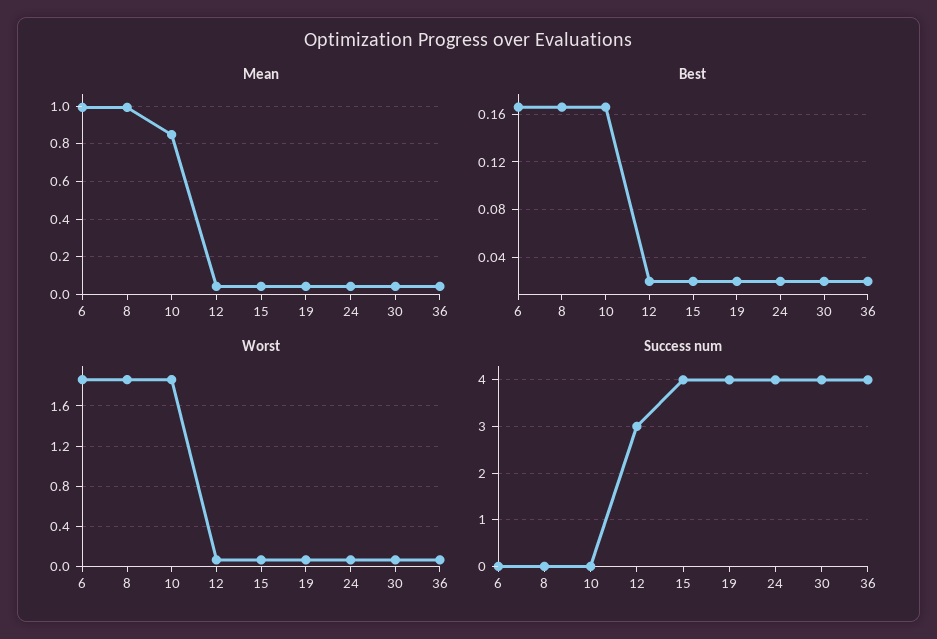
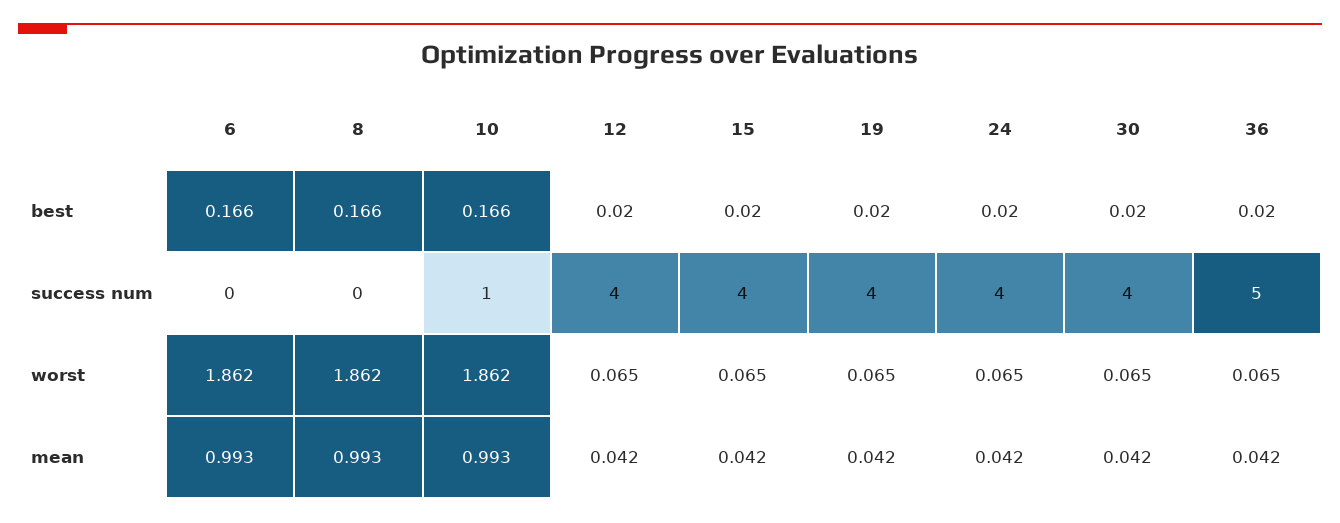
  {
    "Mean": {
      "6": 0.993,
      "8": 0.993,
-     "10": 0.85,
+     "10": 0.993,
      "12": 0.042,
      "15": 0.042,
      "19": 0.042,
      "24": 0.042,
      "30": 0.042,
      "36": 0.042
    },
    "Best": {
      "6": 0.166,
      "8": 0.166,
      "10": 0.166,
      "12": 0.02,
      "15": 0.02,
      "19": 0.02,
      "24": 0.02,
      "30": 0.02,
      "36": 0.02
    },
    "Worst": {
      "6": 1.862,
      "8": 1.862,
      "10": 1.862,
      "12": 0.065,
      "15": 0.065,
      "19": 0.065,
      "24": 0.065,
      "30": 0.065,
      "36": 0.065
    },
    "Success num": {
      "6": 0,
      "8": 0,
-     "10": 0,
+     "10": 1,
-     "12": 3,
+     "12": 4,
      "15": 4,
      "19": 4,
      "24": 4,
      "30": 4,
-     "36": 4
+     "36": 5
    }
  }

